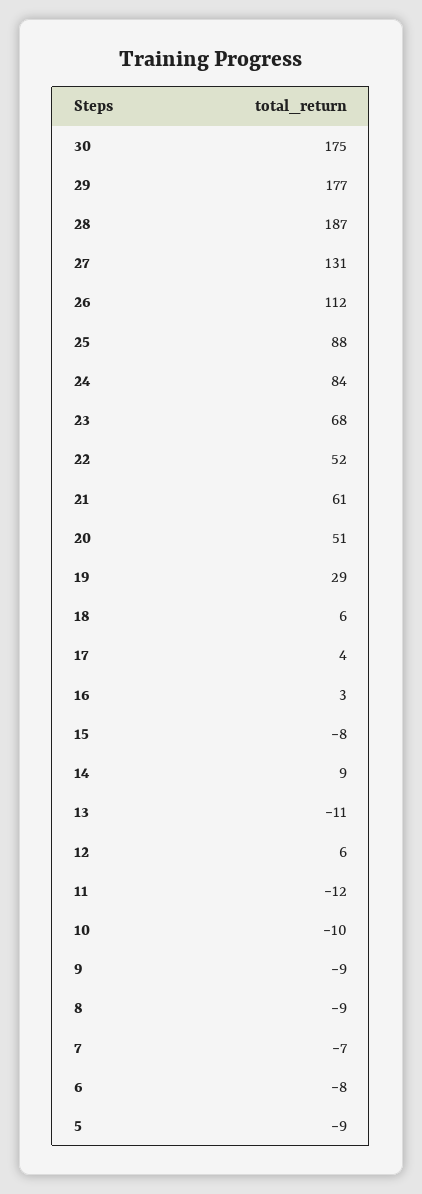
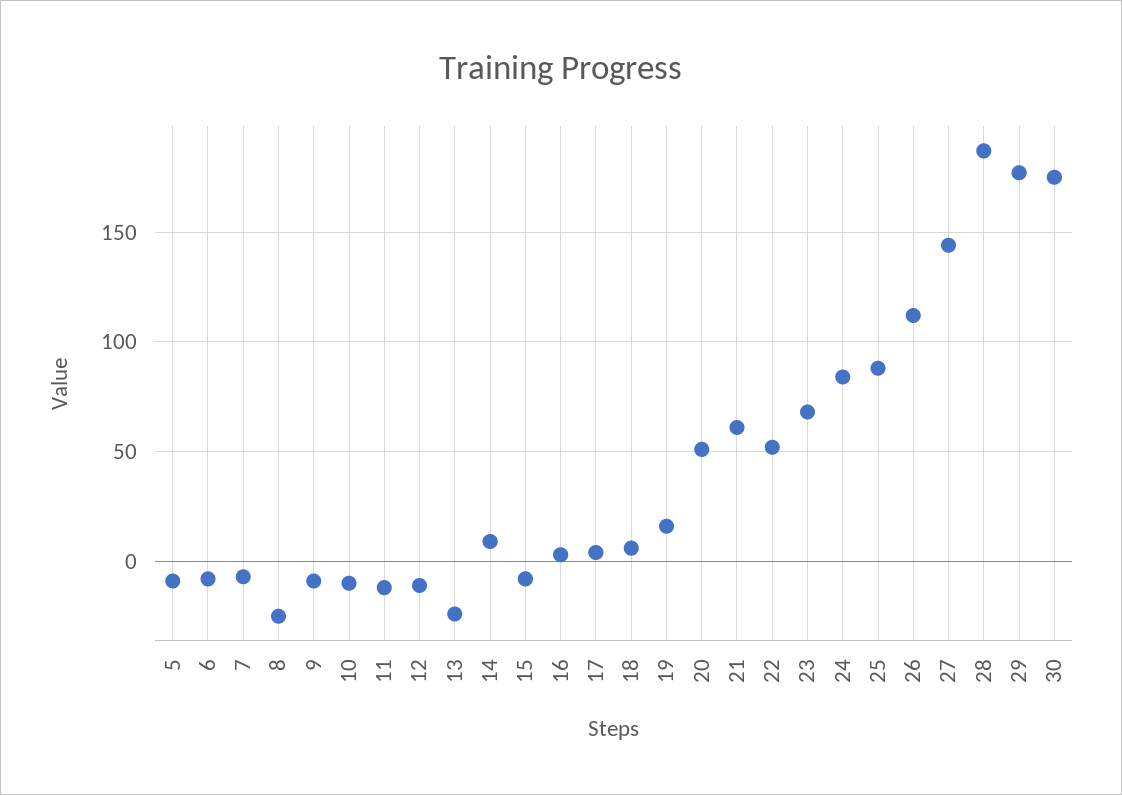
  {
    "30": 175,
    "29": 177,
    "28": 187,
-   "27": 131,
+   "27": 145,
    "26": 112,
    "25": 88,
    "24": 84,
    "23": 68,
    "22": 52,
    "21": 61,
    "20": 51,
-   "19": 29,
+   "19": 15,
    "18": 6,
    "17": 4,
    "16": 3,
    "15": -8,
    "14": 9,
-   "13": -11,
+   "13": -25,
-   "12": 6,
+   "12": -10,
    "11": -12,
    "10": -10,
    "9": -9,
-   "8": -9,
+   "8": -25,
    "7": -7,
    "6": -8,
    "5": -9
  }

